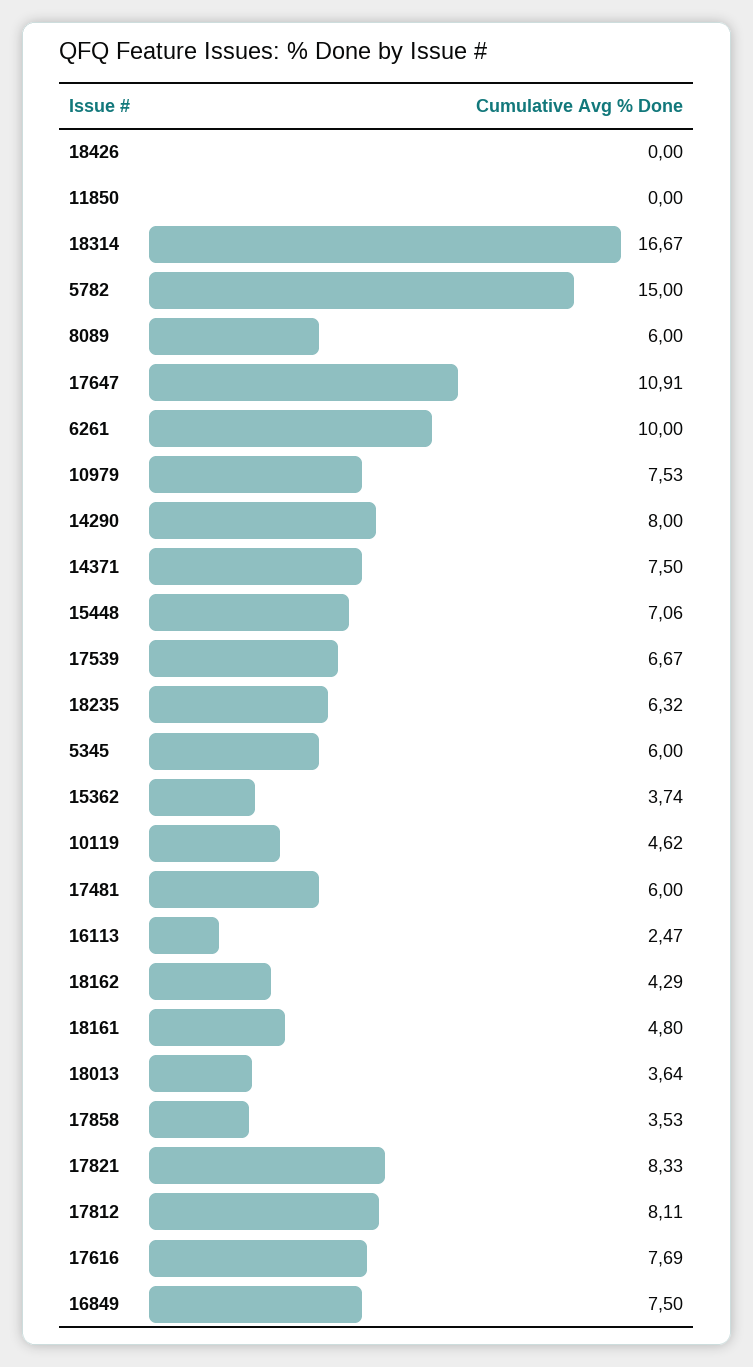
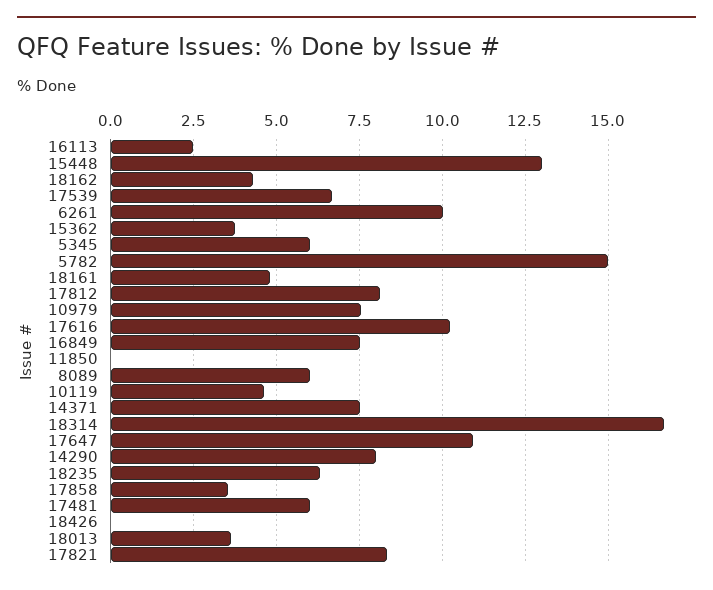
  {
    "18426": 0,
    "11850": 0,
    "18314": 16.67,
    "5782": 15,
    "8089": 6,
    "17647": 10.91,
    "6261": 10,
    "10979": 7.53,
    "14290": 8,
    "14371": 7.5,
-   "15448": 7.06,
+   "15448": 13,
    "17539": 6.67,
    "18235": 6.32,
    "5345": 6,
    "15362": 3.74,
    "10119": 4.62,
    "17481": 6,
    "16113": 2.47,
    "18162": 4.29,
    "18161": 4.8,
    "18013": 3.64,
    "17858": 3.53,
    "17821": 8.33,
    "17812": 8.11,
-   "17616": 7.69,
+   "17616": 10.25,
    "16849": 7.5
  }

